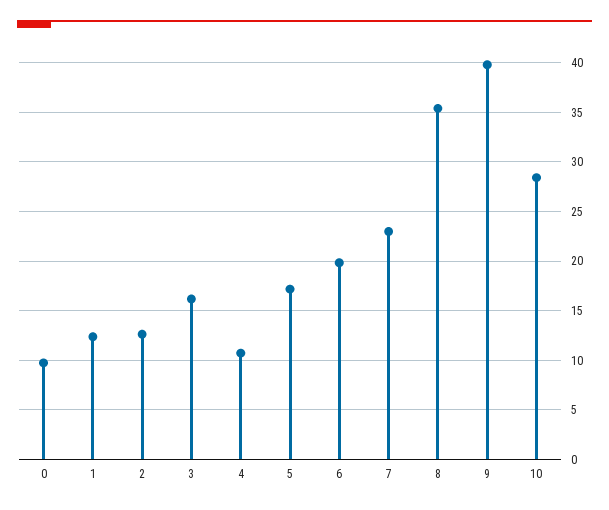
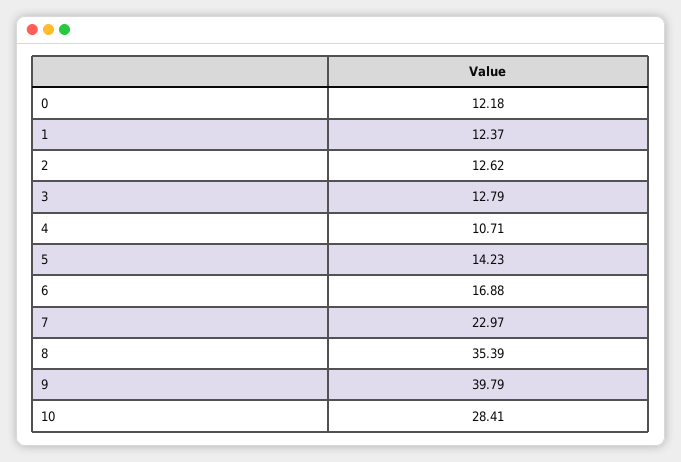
  {
-   "0": 10,
+   "0": 12.18,
    "1": 12.37,
    "2": 12.62,
-   "3": 16,
+   "3": 12.79,
    "4": 10.71,
-   "5": 17,
+   "5": 14.23,
-   "6": 20,
+   "6": 16.88,
    "7": 22.97,
    "8": 35.39,
    "9": 39.79,
    "10": 28.41
  }

